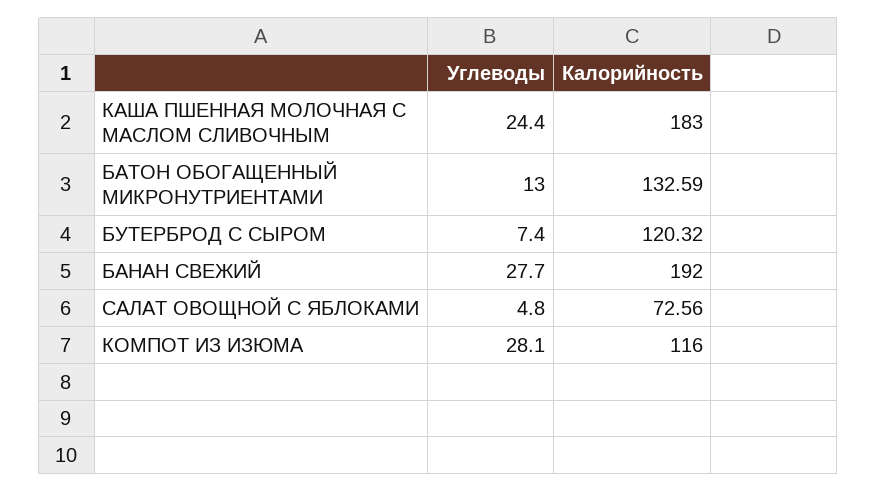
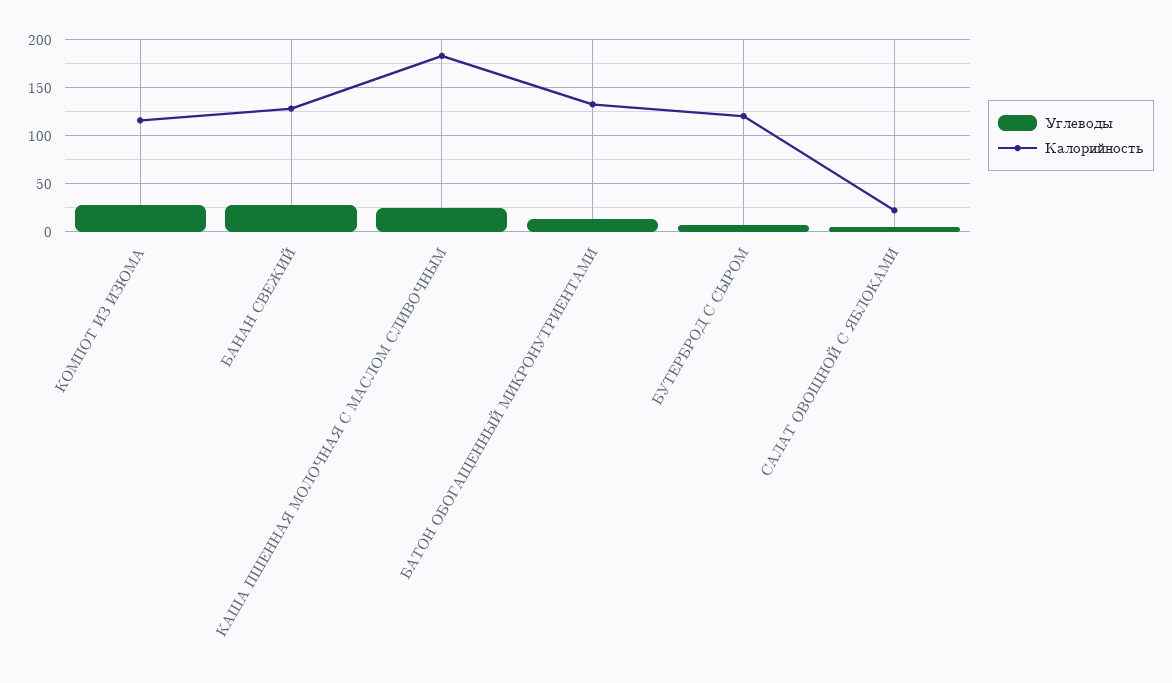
  {
    "Углеводы": {
      "КАША ПШЕННАЯ МОЛОЧНАЯ С МАСЛОМ СЛИВОЧНЫМ": 24.4,
      "БАТОН ОБОГАЩЕННЫЙ МИКРОНУТРИЕНТАМИ": 13,
      "БУТЕРБРОД С СЫРОМ": 7.4,
      "БАНАН СВЕЖИЙ": 27.7,
      "САЛАТ ОВОЩНОЙ С ЯБЛОКАМИ": 4.8,
      "КОМПОТ ИЗ ИЗЮМА": 28.1
    },
    "Калорийность": {
      "КАША ПШЕННАЯ МОЛОЧНАЯ С МАСЛОМ СЛИВОЧНЫМ": 183,
      "БАТОН ОБОГАЩЕННЫЙ МИКРОНУТРИЕНТАМИ": 132.59,
      "БУТЕРБРОД С СЫРОМ": 120.32,
-     "БАНАН СВЕЖИЙ": 192,
+     "БАНАН СВЕЖИЙ": 130,
-     "САЛАТ ОВОЩНОЙ С ЯБЛОКАМИ": 72.56,
+     "САЛАТ ОВОЩНОЙ С ЯБЛОКАМИ": 20,
      "КОМПОТ ИЗ ИЗЮМА": 116
    }
  }

